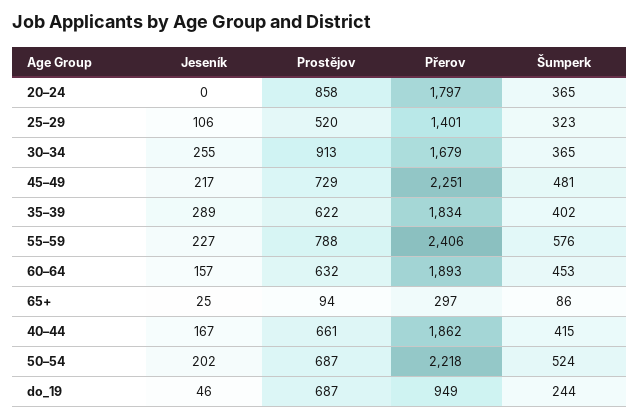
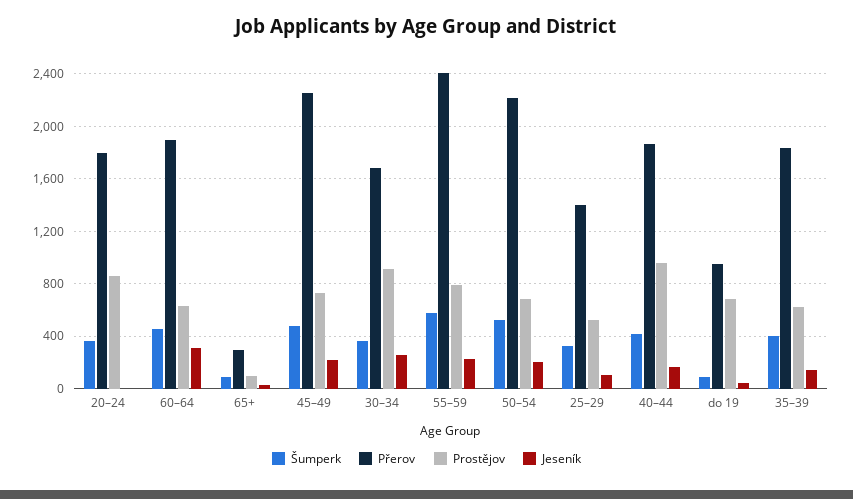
  {
    "Jeseník": {
      "20–24": 0,
      "25–29": 106,
      "30–34": 255,
      "45–49": 217,
-     "35–39": 289,
+     "35–39": 150,
      "55–59": 227,
-     "60–64": 157,
+     "60–64": 300,
      "65+": 25,
      "40–44": 167,
      "50–54": 202,
      "do_19": 46
    },
    "Prostějov": {
      "20–24": 858,
      "25–29": 520,
      "30–34": 913,
      "45–49": 729,
      "35–39": 622,
      "55–59": 788,
      "60–64": 632,
      "65+": 94,
-     "40–44": 661,
+     "40–44": 950,
      "50–54": 687,
      "do_19": 687
    },
    "Přerov": {
      "20–24": 1797,
      "25–29": 1401,
      "30–34": 1679,
      "45–49": 2251,
      "35–39": 1834,
      "55–59": 2406,
      "60–64": 1893,
      "65+": 297,
      "40–44": 1862,
      "50–54": 2218,
      "do_19": 949
    },
    "Šumperk": {
      "20–24": 365,
      "25–29": 323,
      "30–34": 365,
      "45–49": 481,
      "35–39": 402,
      "55–59": 576,
      "60–64": 453,
      "65+": 86,
      "40–44": 415,
      "50–54": 524,
-     "do_19": 244
+     "do_19": 100
    }
  }

